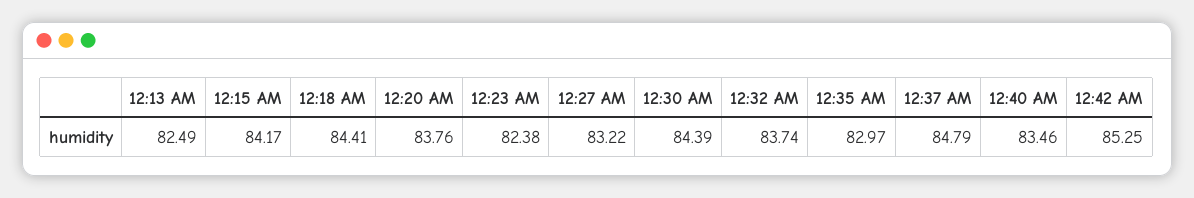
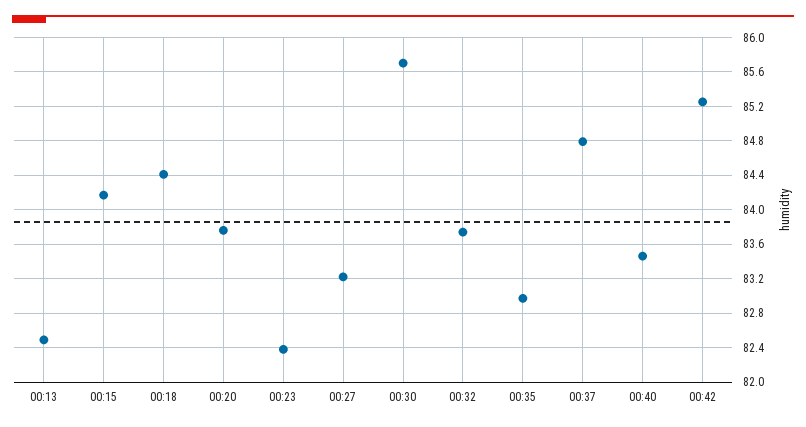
  {
    "12:13 AM": 82.49,
    "12:15 AM": 84.17,
    "12:18 AM": 84.41,
    "12:20 AM": 83.76,
    "12:23 AM": 82.38,
    "12:27 AM": 83.22,
-   "12:30 AM": 84.39,
+   "12:30 AM": 85.7,
    "12:32 AM": 83.74,
    "12:35 AM": 82.97,
    "12:37 AM": 84.79,
    "12:40 AM": 83.46,
    "12:42 AM": 85.25
  }

